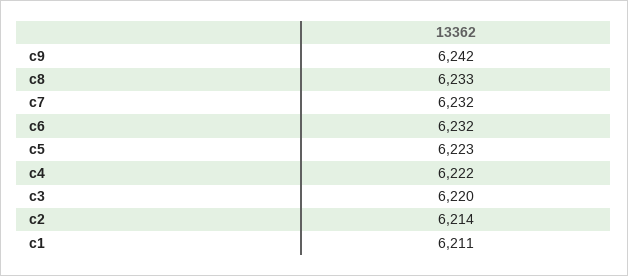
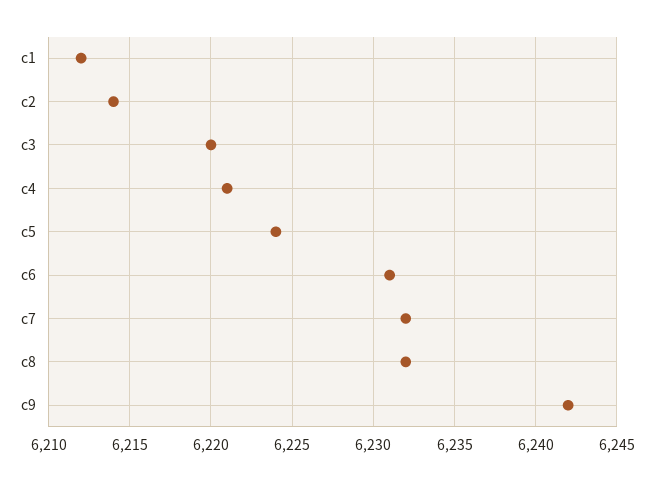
  {
    "c9": 6242,
-   "c8": 6233,
+   "c8": 6232,
    "c7": 6232,
-   "c6": 6232,
+   "c6": 6231,
-   "c5": 6223,
+   "c5": 6224,
-   "c4": 6222,
+   "c4": 6221,
    "c3": 6220,
    "c2": 6214,
-   "c1": 6211
+   "c1": 6212
  }

